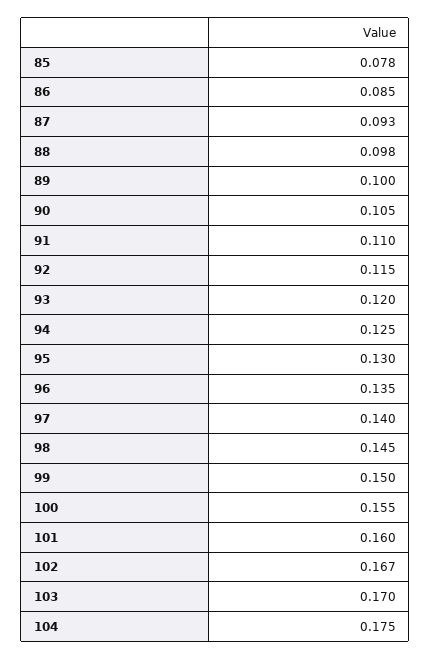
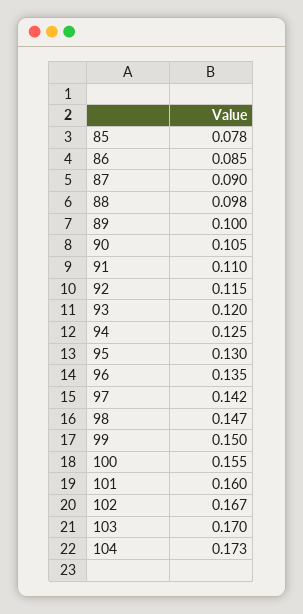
  {
    "85": 0.078,
    "86": 0.085,
-   "87": 0.093,
+   "87": 0.09,
    "88": 0.098,
    "89": 0.1,
    "90": 0.105,
    "91": 0.11,
    "92": 0.115,
    "93": 0.12,
    "94": 0.125,
    "95": 0.13,
    "96": 0.135,
-   "97": 0.14,
+   "97": 0.142,
-   "98": 0.145,
+   "98": 0.147,
    "99": 0.15,
    "100": 0.155,
    "101": 0.16,
    "102": 0.167,
    "103": 0.17,
-   "104": 0.175
+   "104": 0.173
  }

